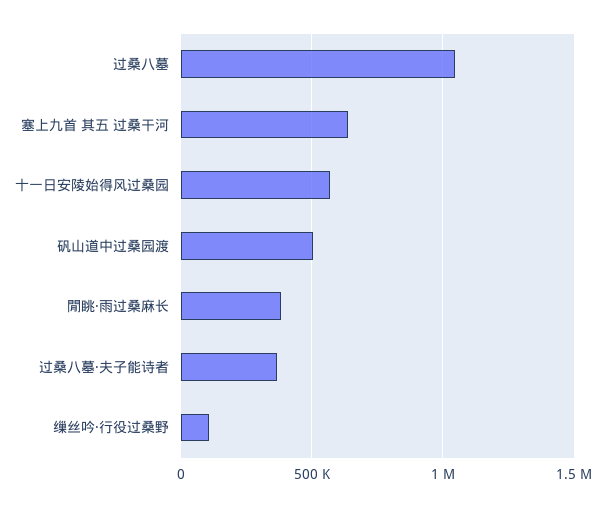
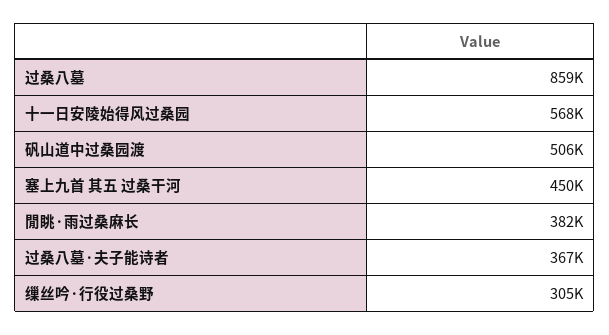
  {
-   "过桑八墓": 1050000,
+   "过桑八墓": 859000,
-   "塞上九首 其五 过桑干河": 650000,
+   "塞上九首 其五 过桑干河": 450000,
    "十一日安陵始得风过桑园": 568000,
    "矾山道中过桑园渡": 506000,
    "閒眺·雨过桑麻长": 382000,
    "过桑八墓·夫子能诗者": 367000,
-   "缫丝吟·行役过桑野": 100000
+   "缫丝吟·行役过桑野": 305000
  }

